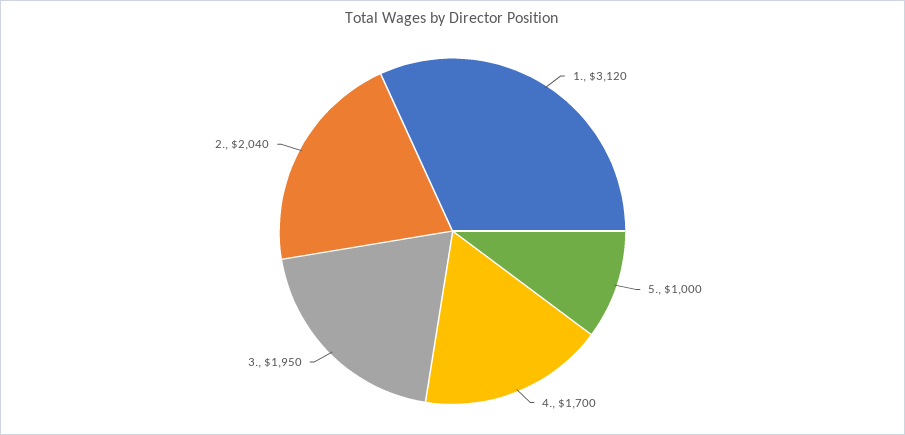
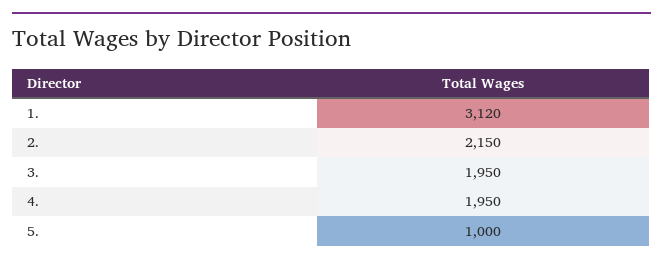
  {
    "1.": 3120,
    "5.": 1000,
-   "4.": 1700,
+   "4.": 1950,
    "3.": 1950,
-   "2.": 2040
+   "2.": 2150
  }

